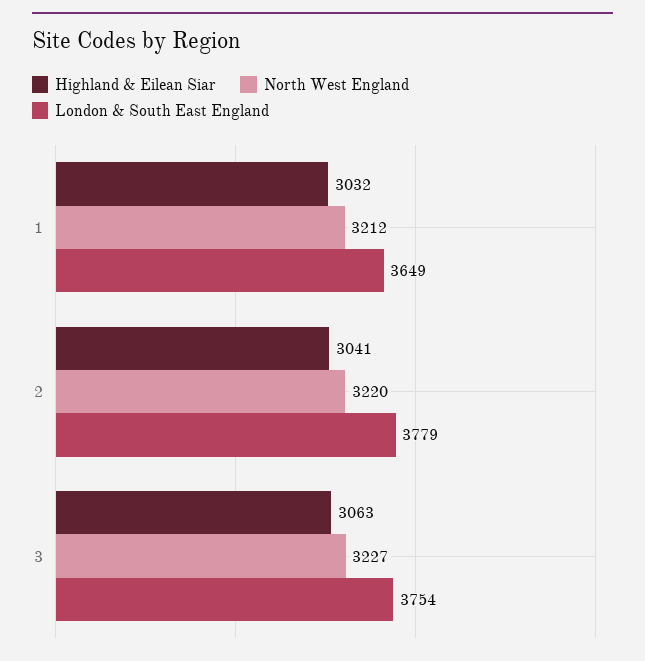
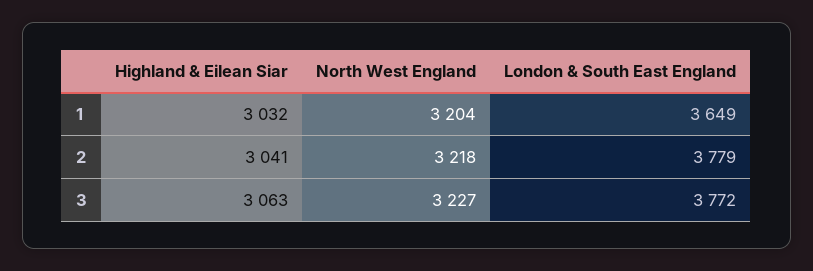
  {
    "Highland & Eilean Siar": {
      "1": 3032,
      "2": 3041,
      "3": 3063
    },
    "North West England": {
-     "1": 3212,
+     "1": 3204,
-     "2": 3220,
+     "2": 3218,
      "3": 3227
    },
    "London & South East England": {
      "1": 3649,
      "2": 3779,
-     "3": 3754
+     "3": 3772
    }
  }

